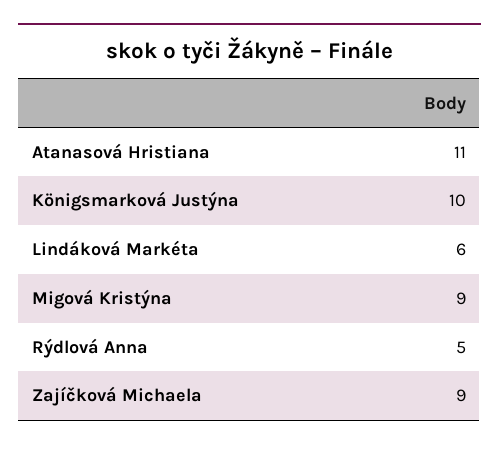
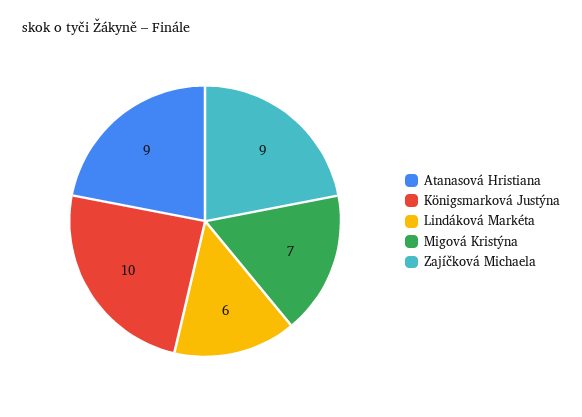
  {
-   "Atanasová Hristiana": 11,
+   "Atanasová Hristiana": 9,
    "Königsmarková Justýna": 10,
    "Lindáková Markéta": 6,
-   "Migová Kristýna": 9,
+   "Migová Kristýna": 7,
-   "Rýdlová Anna": 5,
    "Zajíčková Michaela": 9
  }

